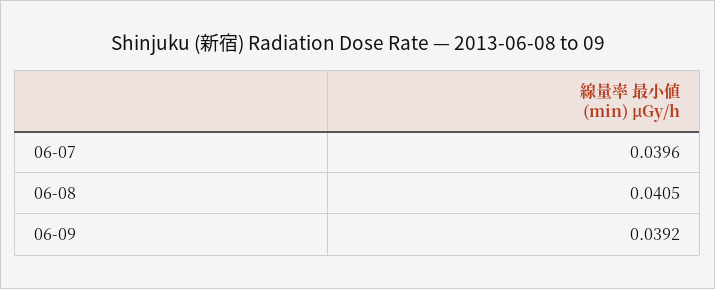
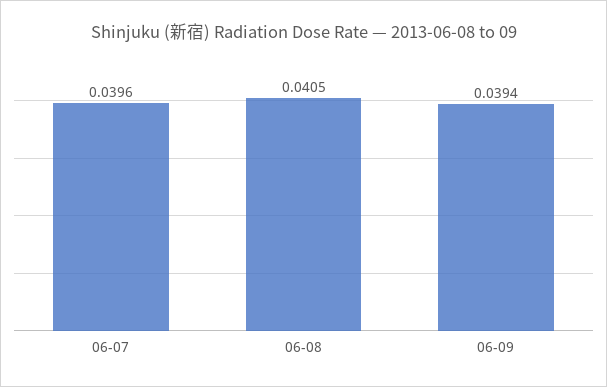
  {
    "06-07": 0.0396,
    "06-08": 0.0405,
-   "06-09": 0.0392
+   "06-09": 0.0394
  }

